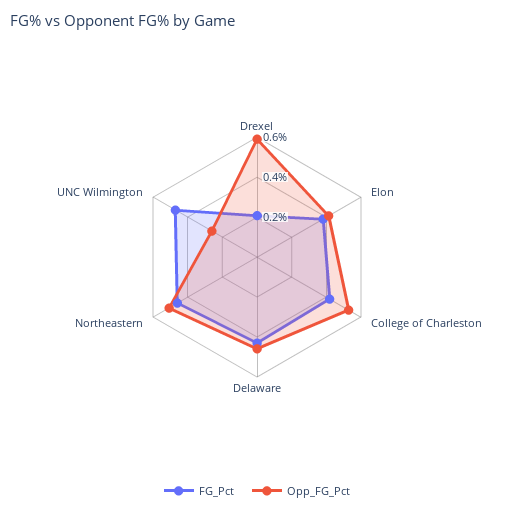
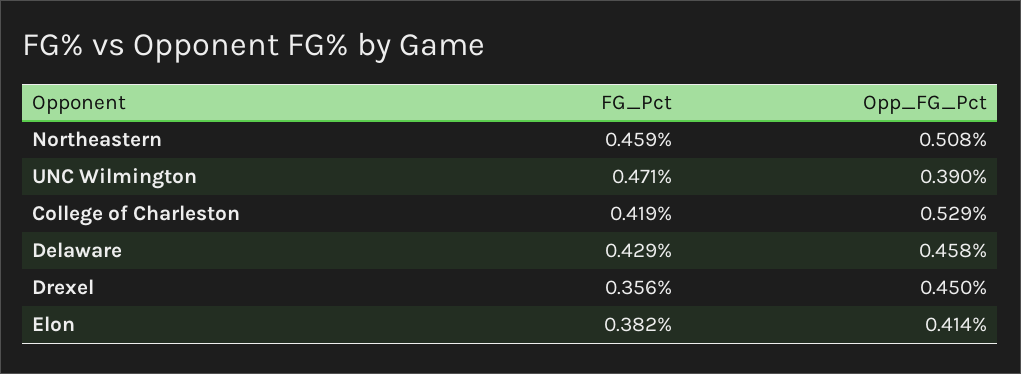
  {
    "FG_Pct": {
-     "Drexel": 0.2,
+     "Drexel": 0.356,
      "Elon": 0.382,
      "College of Charleston": 0.419,
      "Delaware": 0.429,
      "Northeastern": 0.459,
      "UNC Wilmington": 0.471
    },
    "Opp_FG_Pct": {
-     "Drexel": 0.6,
+     "Drexel": 0.45,
      "Elon": 0.414,
      "College of Charleston": 0.529,
      "Delaware": 0.458,
      "Northeastern": 0.508,
-     "UNC Wilmington": 0.25
+     "UNC Wilmington": 0.39
    }
  }

